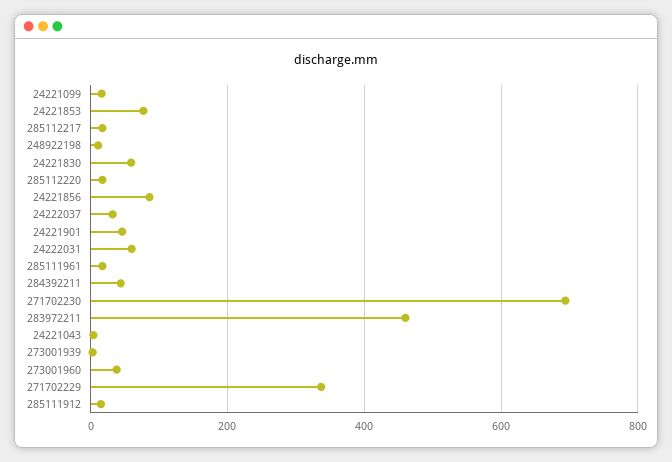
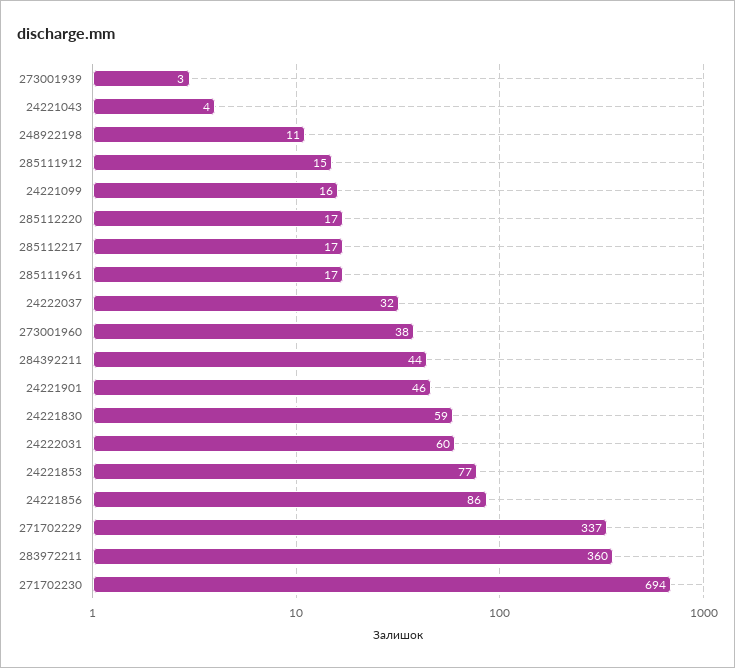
  {
    "24221099": 16,
    "24221853": 77,
    "285112217": 17,
    "248922198": 11,
    "24221830": 59,
    "285112220": 17,
    "24221856": 86,
    "24222037": 32,
    "24221901": 46,
    "24222031": 60,
    "285111961": 17,
    "284392211": 44,
    "271702230": 694,
-   "283972211": 460,
+   "283972211": 360,
    "24221043": 4,
    "273001939": 3,
    "273001960": 38,
    "271702229": 337,
    "285111912": 15
  }

